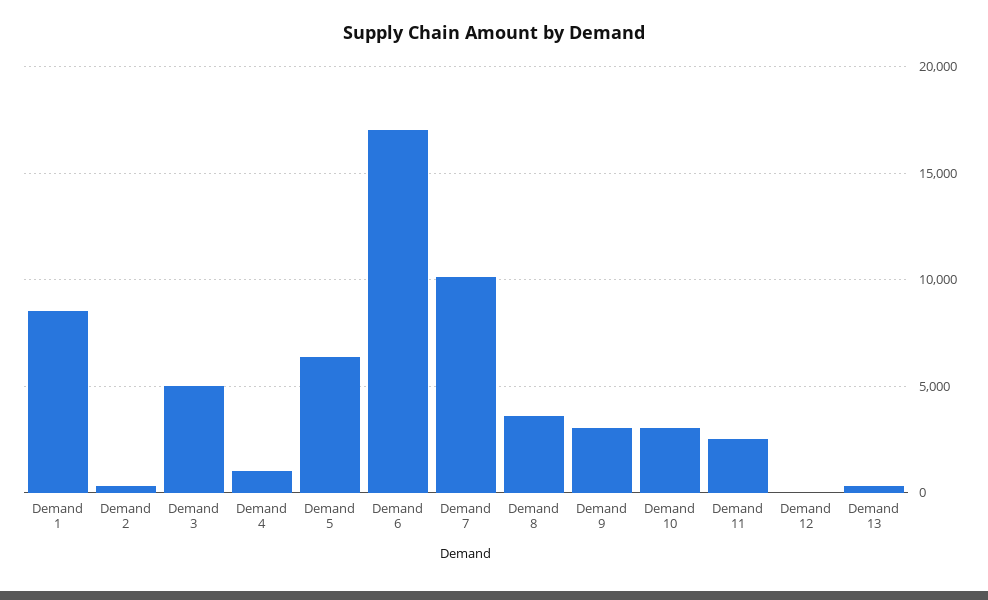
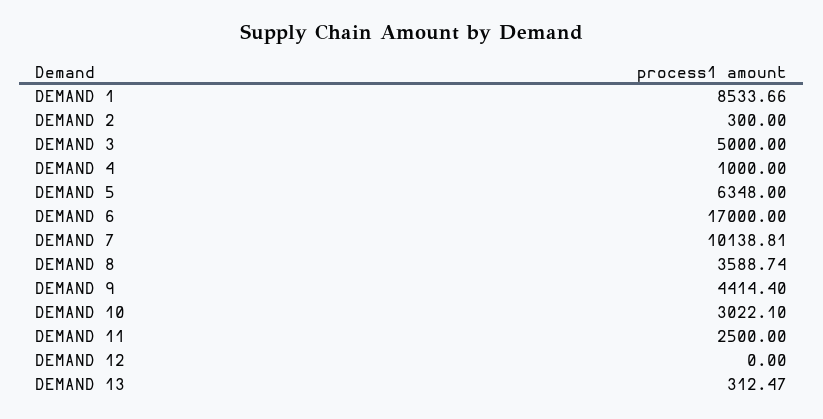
  {
    "Demand 1": 8533.66,
    "Demand 2": 300,
    "Demand 3": 5000,
    "Demand 4": 1000,
    "Demand 5": 6348,
    "Demand 6": 17000,
    "Demand 7": 10138.81,
    "Demand 8": 3588.74,
-   "Demand 9": 3000,
+   "Demand 9": 4414.4,
    "Demand 10": 3022.1,
    "Demand 11": 2500,
    "Demand 12": 0,
    "Demand 13": 312.47
  }

